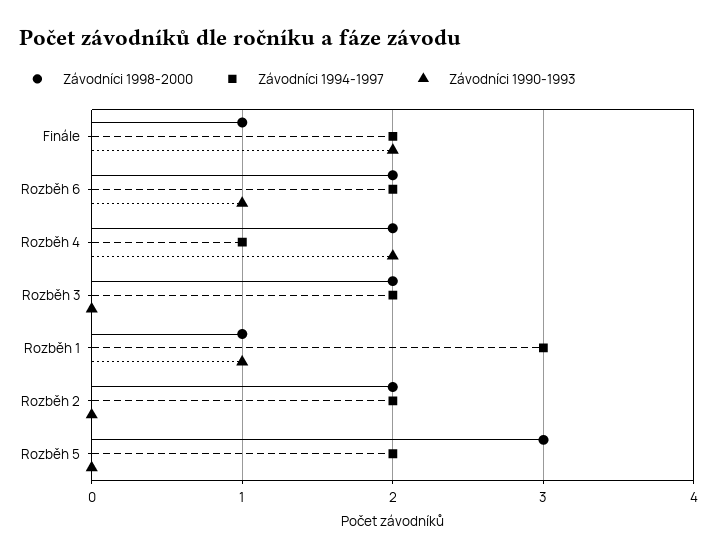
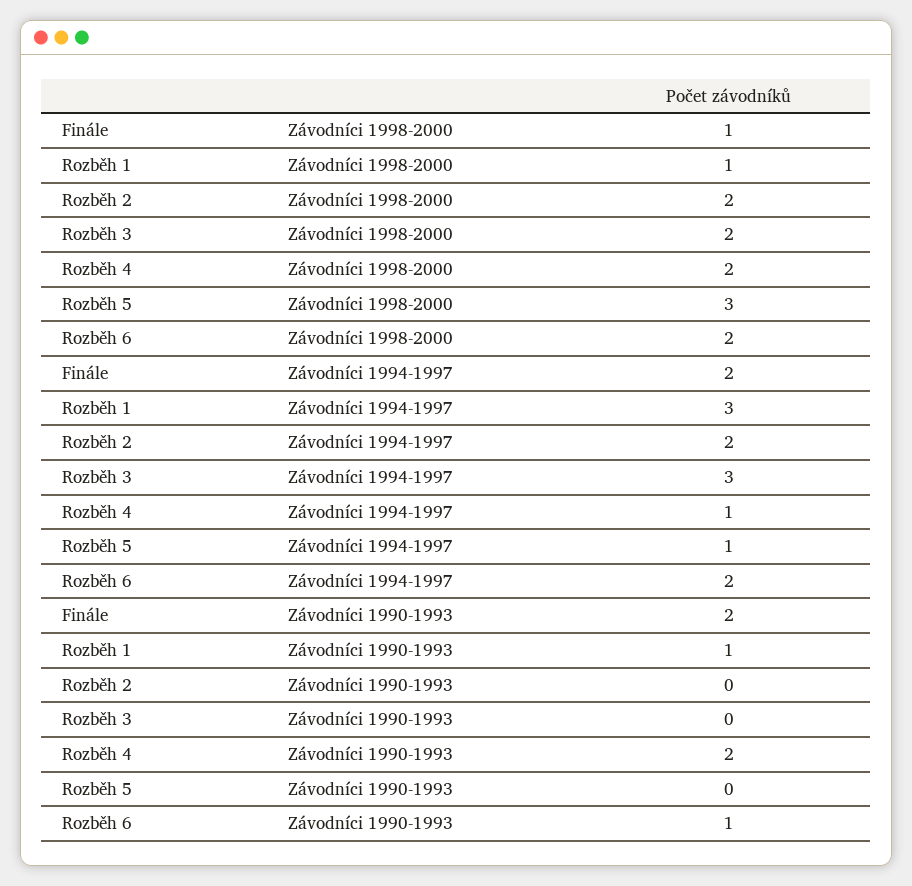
  {
    "Závodníci 1998-2000": {
      "Finále": 1,
      "Rozběh 6": 2,
      "Rozběh 4": 2,
      "Rozběh 3": 2,
      "Rozběh 1": 1,
      "Rozběh 2": 2,
      "Rozběh 5": 3
    },
    "Závodníci 1994-1997": {
      "Finále": 2,
      "Rozběh 6": 2,
      "Rozběh 4": 1,
-     "Rozběh 3": 2,
+     "Rozběh 3": 3,
      "Rozběh 1": 3,
      "Rozběh 2": 2,
-     "Rozběh 5": 2
+     "Rozběh 5": 1
    },
    "Závodníci 1990-1993": {
      "Finále": 2,
      "Rozběh 6": 1,
      "Rozběh 4": 2,
      "Rozběh 3": 0,
      "Rozběh 1": 1,
      "Rozběh 2": 0,
      "Rozběh 5": 0
    }
  }

